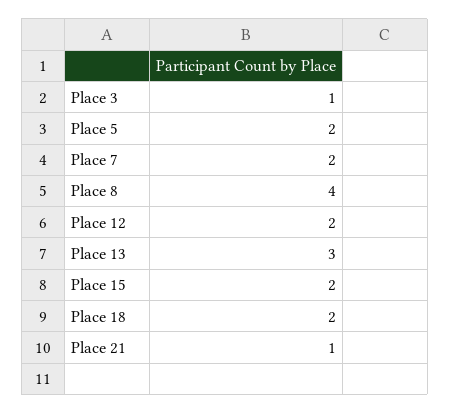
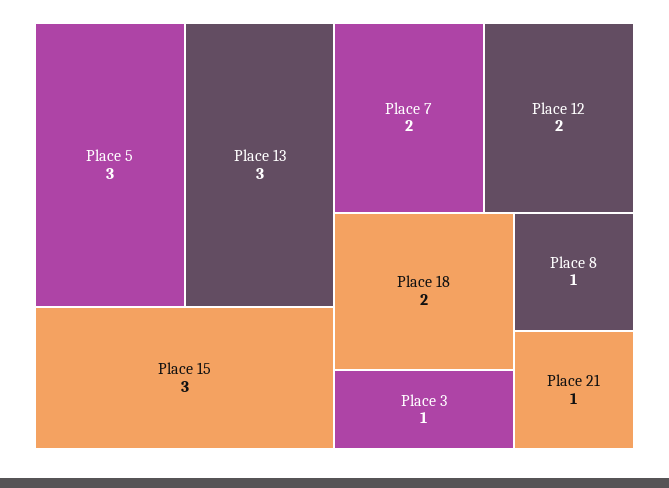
  {
    "Place 3": 1,
-   "Place 5": 2,
+   "Place 5": 3,
    "Place 7": 2,
-   "Place 8": 4,
+   "Place 8": 1,
    "Place 12": 2,
    "Place 13": 3,
-   "Place 15": 2,
+   "Place 15": 3,
    "Place 18": 2,
    "Place 21": 1
  }

